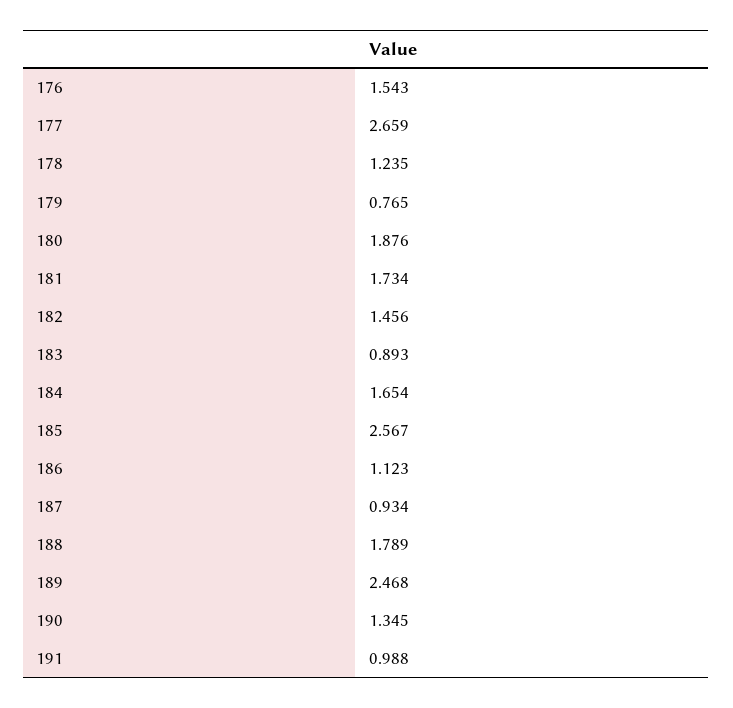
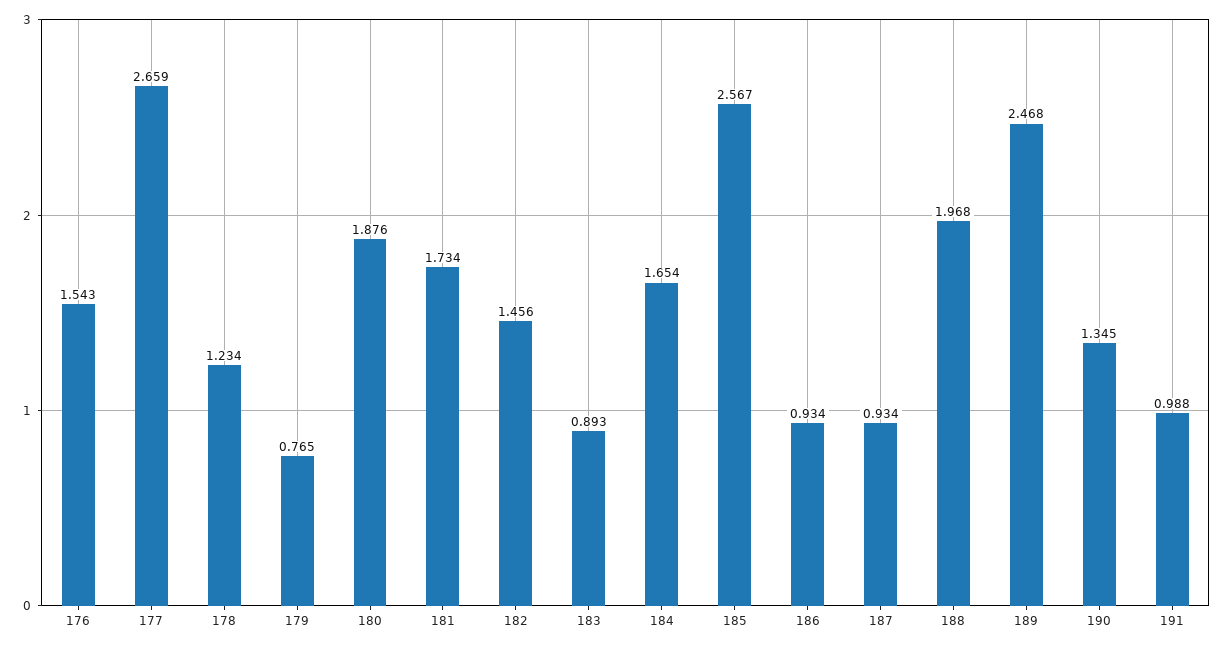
  {
    "176": 1.543,
    "177": 2.659,
-   "178": 1.235,
+   "178": 1.234,
    "179": 0.765,
    "180": 1.876,
    "181": 1.734,
    "182": 1.456,
    "183": 0.893,
    "184": 1.654,
    "185": 2.567,
-   "186": 1.123,
+   "186": 0.934,
    "187": 0.934,
-   "188": 1.789,
+   "188": 1.968,
    "189": 2.468,
    "190": 1.345,
    "191": 0.988
  }

